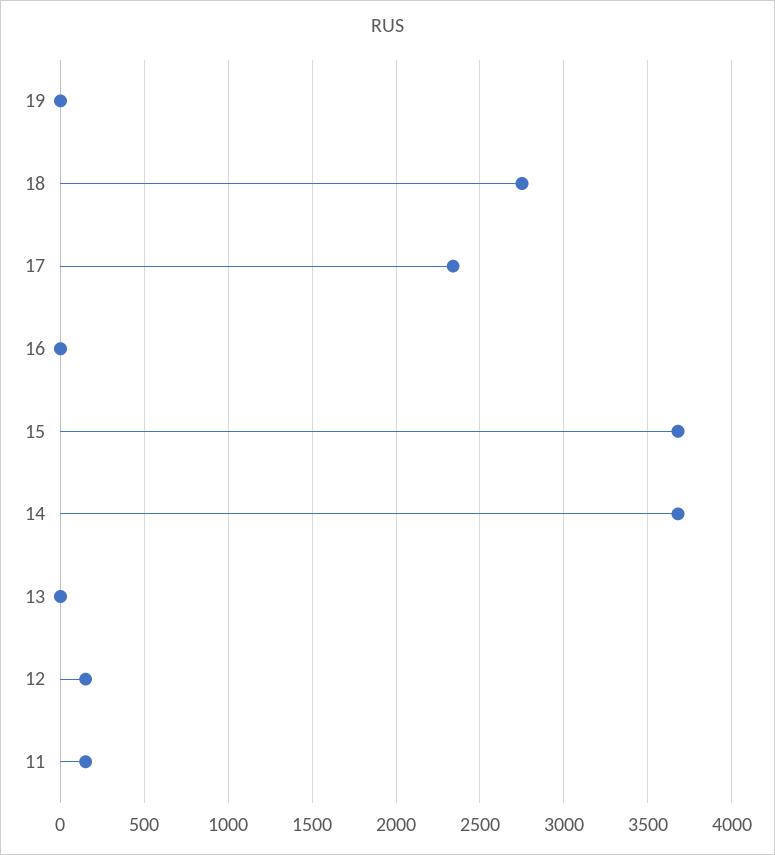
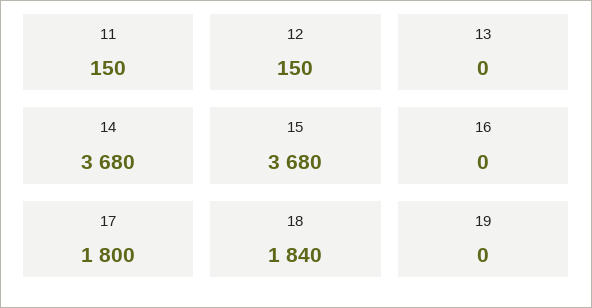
  {
    "19": 0,
-   "18": 2750,
+   "18": 1840,
-   "17": 2350,
+   "17": 1800,
    "16": 0,
    "15": 3680,
    "14": 3680,
    "13": 0,
    "12": 150,
    "11": 150
  }

